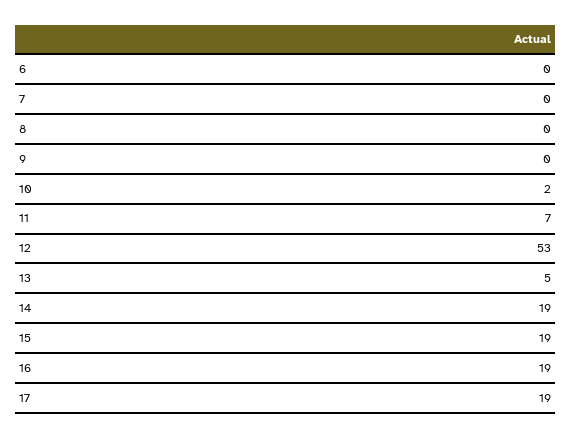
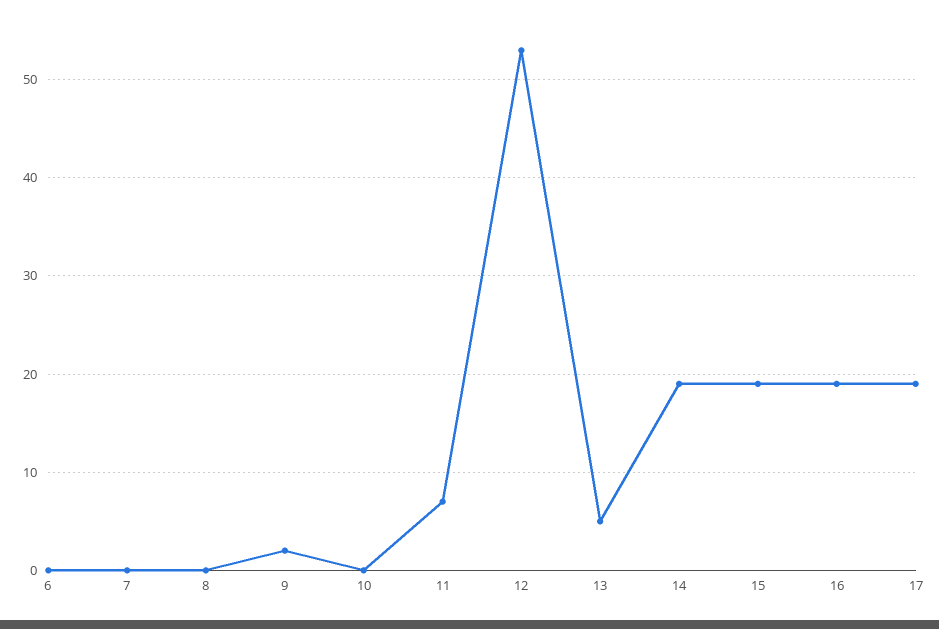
  {
    "6": 0,
    "7": 0,
    "8": 0,
-   "9": 0,
+   "9": 2,
-   "10": 2,
+   "10": 0,
    "11": 7,
    "12": 53,
    "13": 5,
    "14": 19,
    "15": 19,
    "16": 19,
    "17": 19
  }

